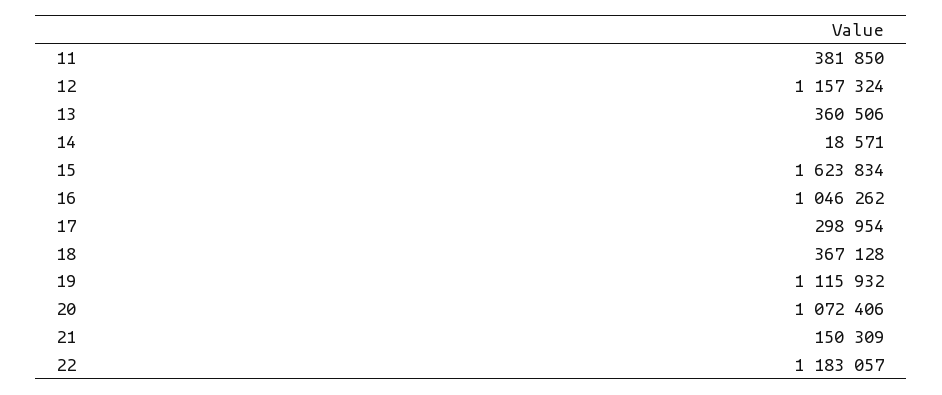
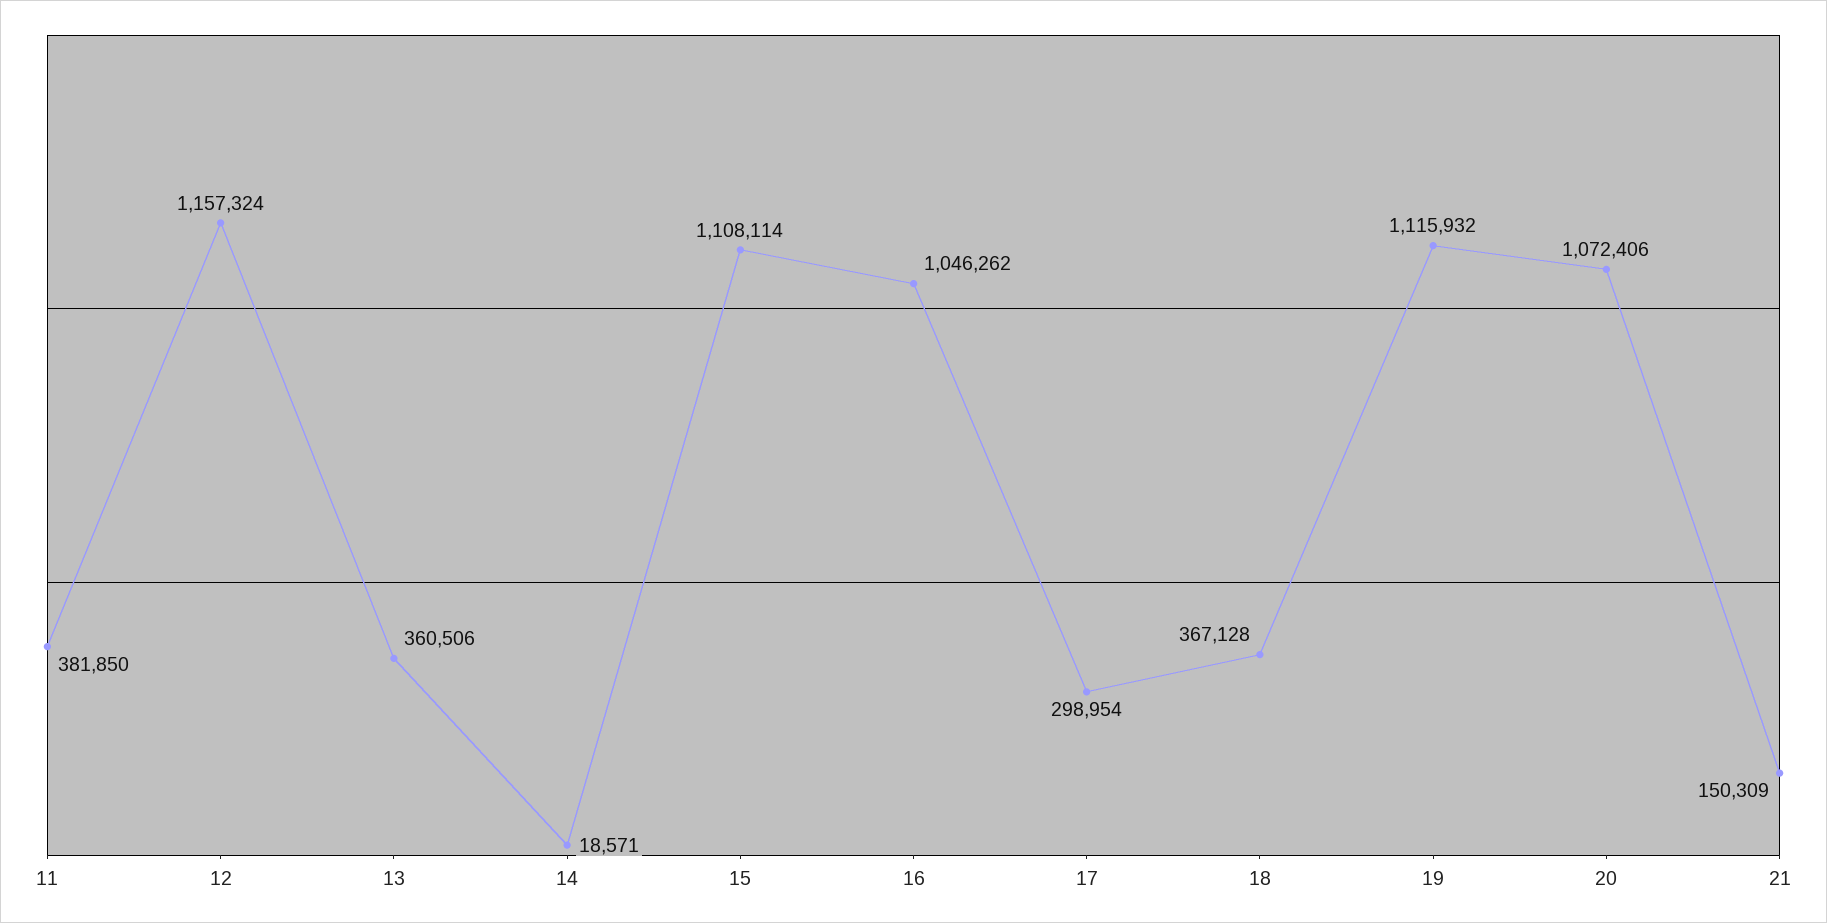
  {
    "11": 381850,
    "12": 1157324,
    "13": 360506,
    "14": 18571,
-   "15": 1623834,
+   "15": 1108114,
    "16": 1046262,
    "17": 298954,
    "18": 367128,
    "19": 1115932,
    "20": 1072406,
-   "21": 150309,
+   "21": 150309
-   "22": 1183057
  }

